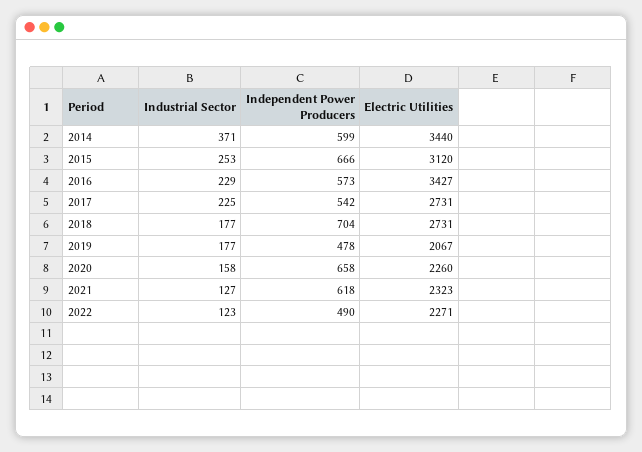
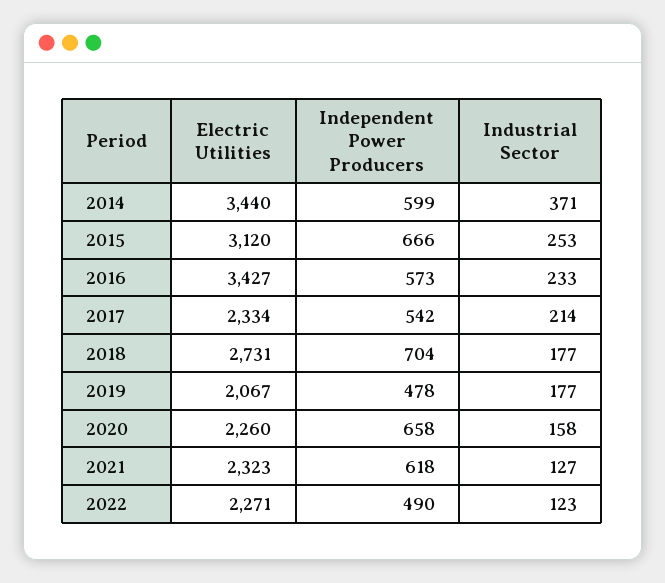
  {
    "Industrial Sector": {
      "2014": 371,
      "2015": 253,
-     "2016": 229,
+     "2016": 233,
-     "2017": 225,
+     "2017": 214,
      "2018": 177,
      "2019": 177,
      "2020": 158,
      "2021": 127,
      "2022": 123
    },
    "Independent Power Producers": {
      "2014": 599,
      "2015": 666,
      "2016": 573,
      "2017": 542,
      "2018": 704,
      "2019": 478,
      "2020": 658,
      "2021": 618,
      "2022": 490
    },
    "Electric Utilities": {
      "2014": 3440,
      "2015": 3120,
      "2016": 3427,
-     "2017": 2731,
+     "2017": 2334,
      "2018": 2731,
      "2019": 2067,
      "2020": 2260,
      "2021": 2323,
      "2022": 2271
    }
  }

